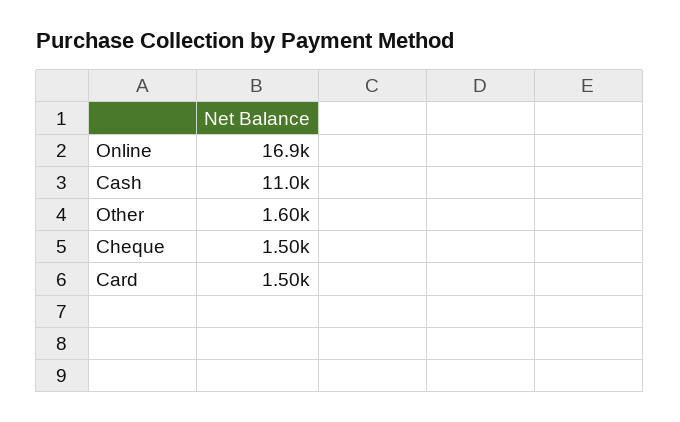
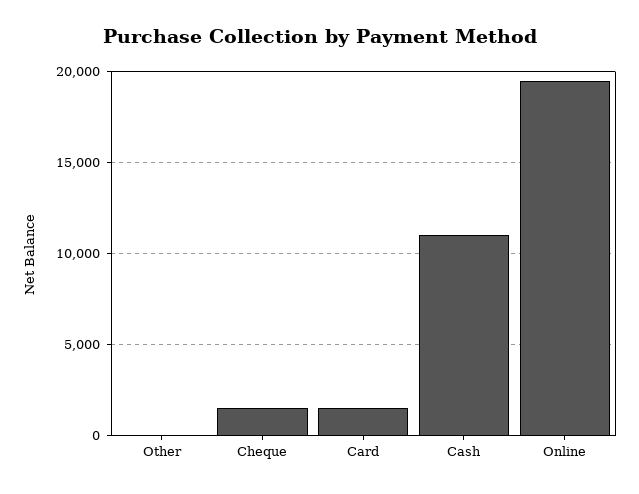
  {
-   "Online": 16900,
+   "Online": 19500,
    "Cash": 11000,
-   "Other": 1600,
+   "Other": 0,
    "Cheque": 1500,
    "Card": 1500
  }

